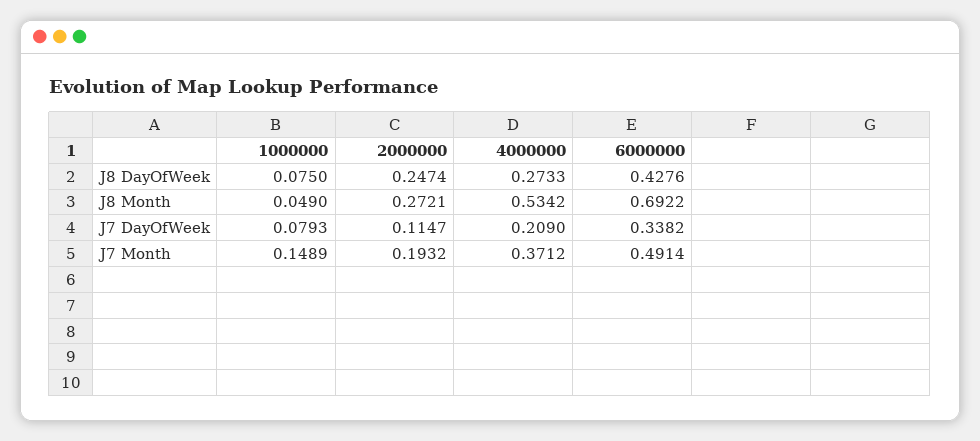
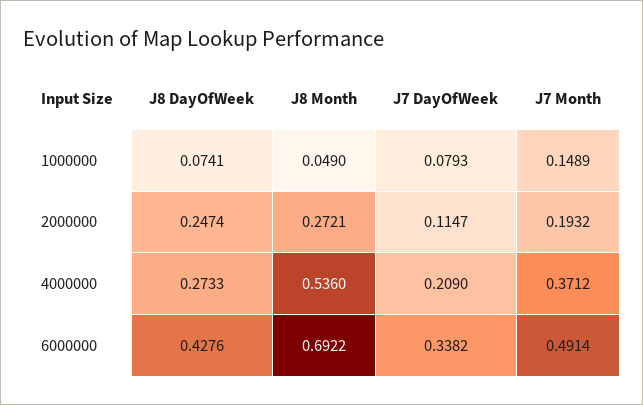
  {
    "1000000": {
-     "J8 DayOfWeek": 0.075,
+     "J8 DayOfWeek": 0.0741,
      "J8 Month": 0.049,
      "J7 DayOfWeek": 0.0793,
      "J7 Month": 0.1489
    },
    "2000000": {
      "J8 DayOfWeek": 0.2474,
      "J8 Month": 0.2721,
      "J7 DayOfWeek": 0.1147,
      "J7 Month": 0.1932
    },
    "4000000": {
      "J8 DayOfWeek": 0.2733,
-     "J8 Month": 0.5342,
+     "J8 Month": 0.536,
      "J7 DayOfWeek": 0.209,
      "J7 Month": 0.3712
    },
    "6000000": {
      "J8 DayOfWeek": 0.4276,
      "J8 Month": 0.6922,
      "J7 DayOfWeek": 0.3382,
      "J7 Month": 0.4914
    }
  }

